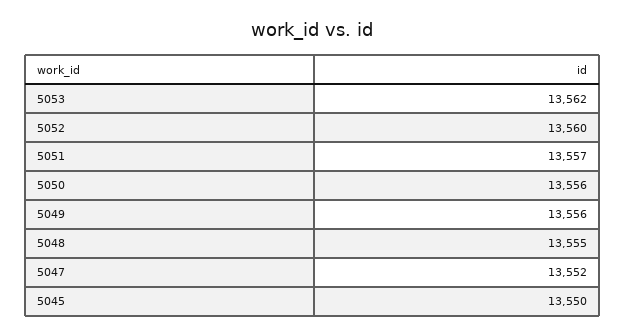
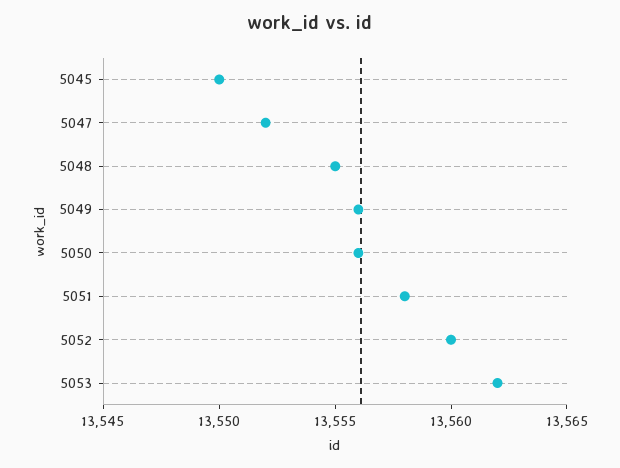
  {
    "5053": 13562,
    "5052": 13560,
-   "5051": 13557,
+   "5051": 13558,
    "5050": 13556,
    "5049": 13556,
    "5048": 13555,
    "5047": 13552,
    "5045": 13550
  }

